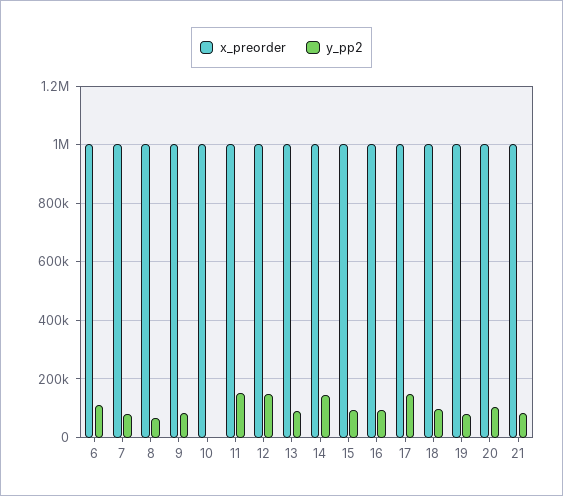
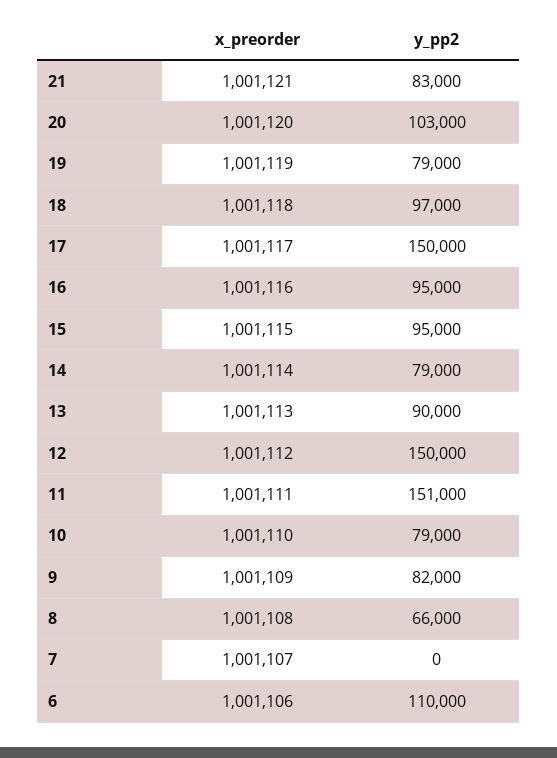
  {
    "x_preorder": {
      "6": 1001106,
      "7": 1001107,
      "8": 1001108,
      "9": 1001109,
      "10": 1001110,
      "11": 1001111,
      "12": 1001112,
      "13": 1001113,
      "14": 1001114,
      "15": 1001115,
      "16": 1001116,
      "17": 1001117,
      "18": 1001118,
      "19": 1001119,
      "20": 1001120,
      "21": 1001121
    },
    "y_pp2": {
      "6": 110000,
-     "7": 75000,
+     "7": 0,
      "8": 66000,
      "9": 82000,
-     "10": 0,
+     "10": 79000,
      "11": 151000,
      "12": 150000,
      "13": 90000,
-     "14": 150000,
+     "14": 79000,
      "15": 95000,
      "16": 95000,
      "17": 150000,
      "18": 97000,
      "19": 79000,
      "20": 103000,
      "21": 83000
    }
  }

